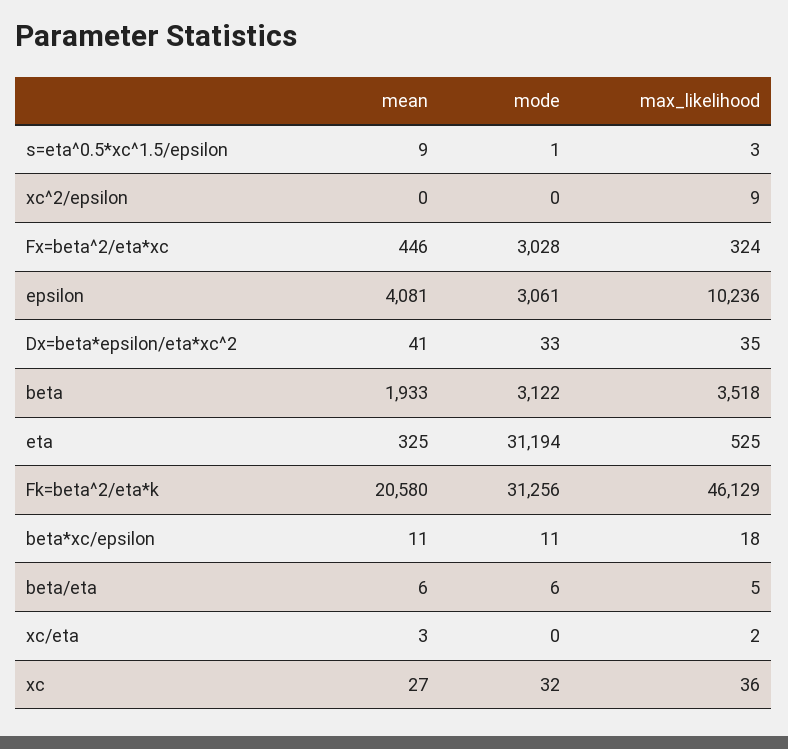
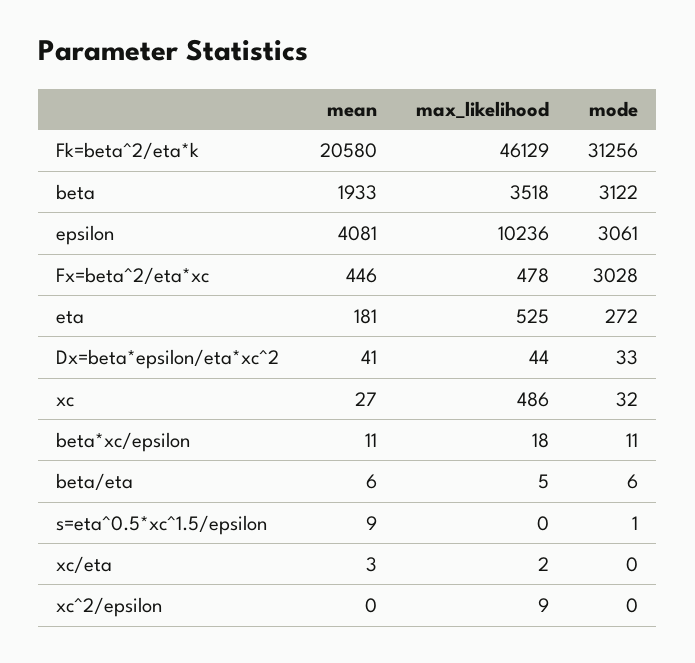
  {
    "mean": {
      "s=eta^0.5*xc^1.5/epsilon": 9,
      "xc^2/epsilon": 0,
      "Fx=beta^2/eta*xc": 446,
      "epsilon": 4081,
      "Dx=beta*epsilon/eta*xc^2": 41,
      "beta": 1933,
-     "eta": 325,
+     "eta": 181,
      "Fk=beta^2/eta*k": 20580,
      "beta*xc/epsilon": 11,
      "beta/eta": 6,
      "xc/eta": 3,
      "xc": 27
    },
    "mode": {
      "s=eta^0.5*xc^1.5/epsilon": 1,
      "xc^2/epsilon": 0,
      "Fx=beta^2/eta*xc": 3028,
      "epsilon": 3061,
      "Dx=beta*epsilon/eta*xc^2": 33,
      "beta": 3122,
-     "eta": 31194,
+     "eta": 272,
      "Fk=beta^2/eta*k": 31256,
      "beta*xc/epsilon": 11,
      "beta/eta": 6,
      "xc/eta": 0,
      "xc": 32
    },
    "max_likelihood": {
-     "s=eta^0.5*xc^1.5/epsilon": 3,
+     "s=eta^0.5*xc^1.5/epsilon": 0,
      "xc^2/epsilon": 9,
-     "Fx=beta^2/eta*xc": 324,
+     "Fx=beta^2/eta*xc": 478,
      "epsilon": 10236,
-     "Dx=beta*epsilon/eta*xc^2": 35,
+     "Dx=beta*epsilon/eta*xc^2": 44,
      "beta": 3518,
      "eta": 525,
      "Fk=beta^2/eta*k": 46129,
      "beta*xc/epsilon": 18,
      "beta/eta": 5,
      "xc/eta": 2,
-     "xc": 36
+     "xc": 486
    }
  }

